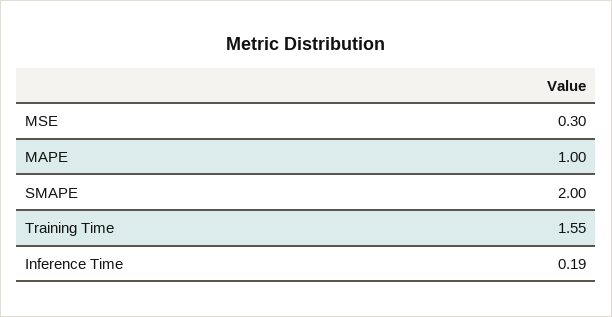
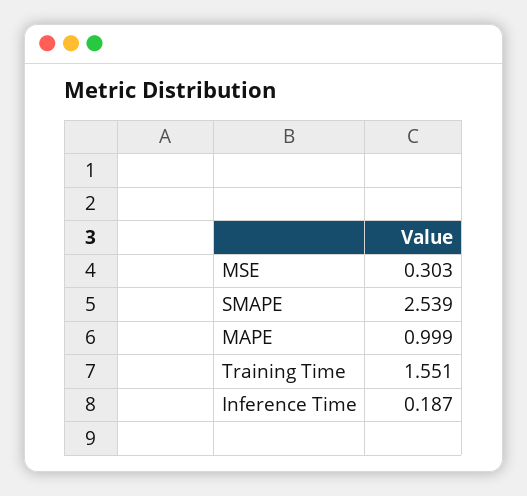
  {
    "MSE": 0.303,
    "MAPE": 0.999,
-   "SMAPE": 2,
+   "SMAPE": 2.539,
    "Training Time": 1.551,
    "Inference Time": 0.187
  }

